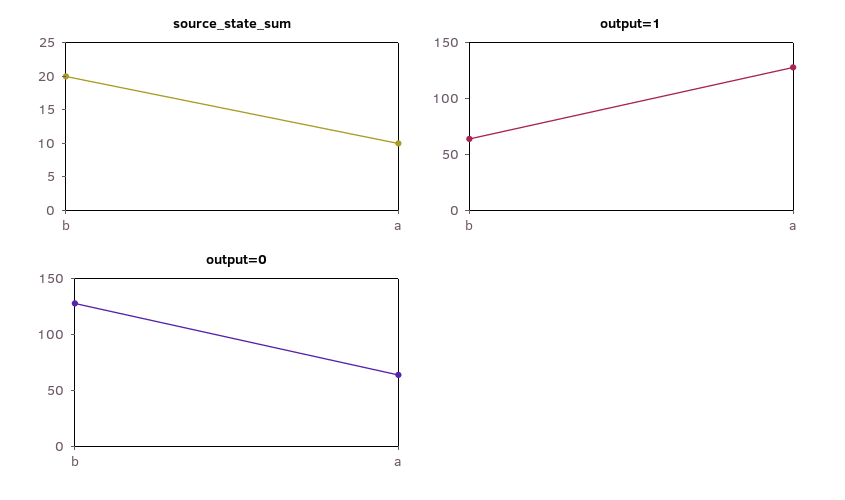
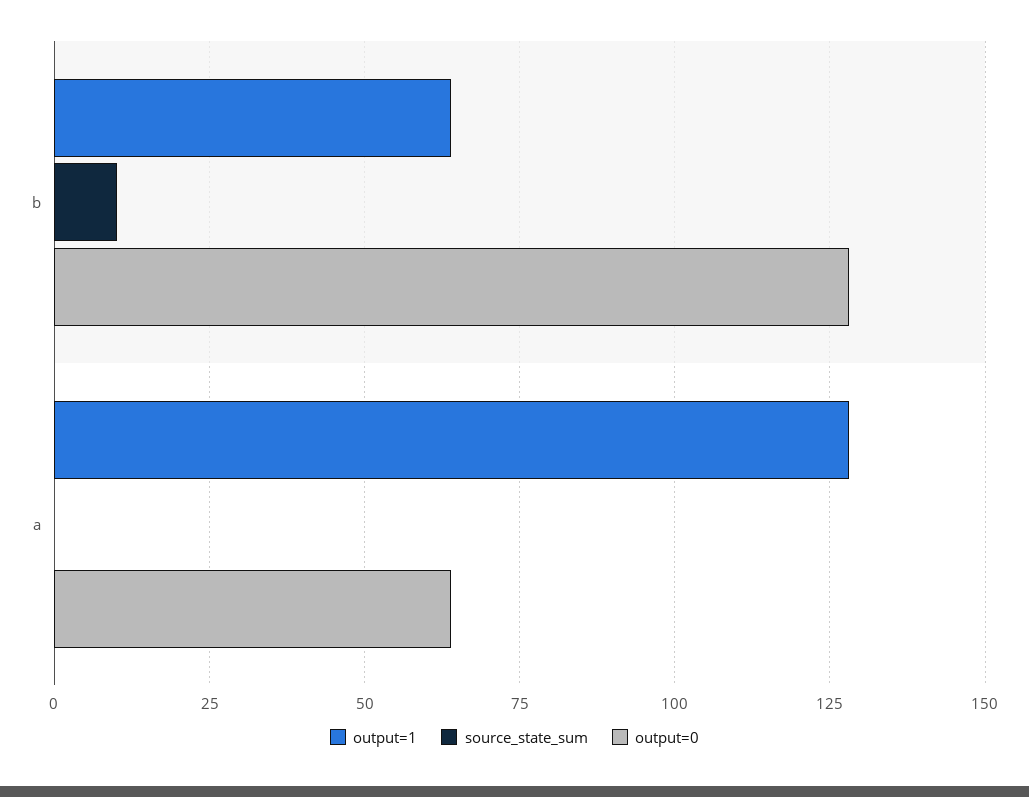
  {
    "source_state_sum": {
-     "b": 20,
+     "b": 10,
-     "a": 10
+     "a": 0
    },
    "output=1": {
      "b": 65,
      "a": 130
    },
    "output=0": {
      "b": 130,
      "a": 65
    }
  }

